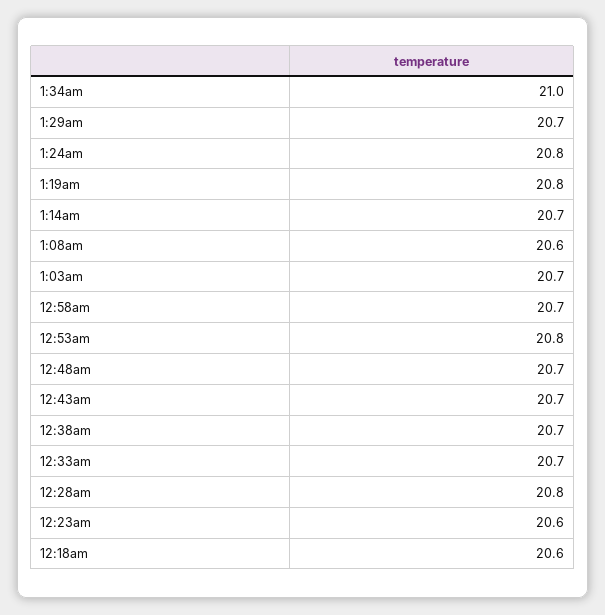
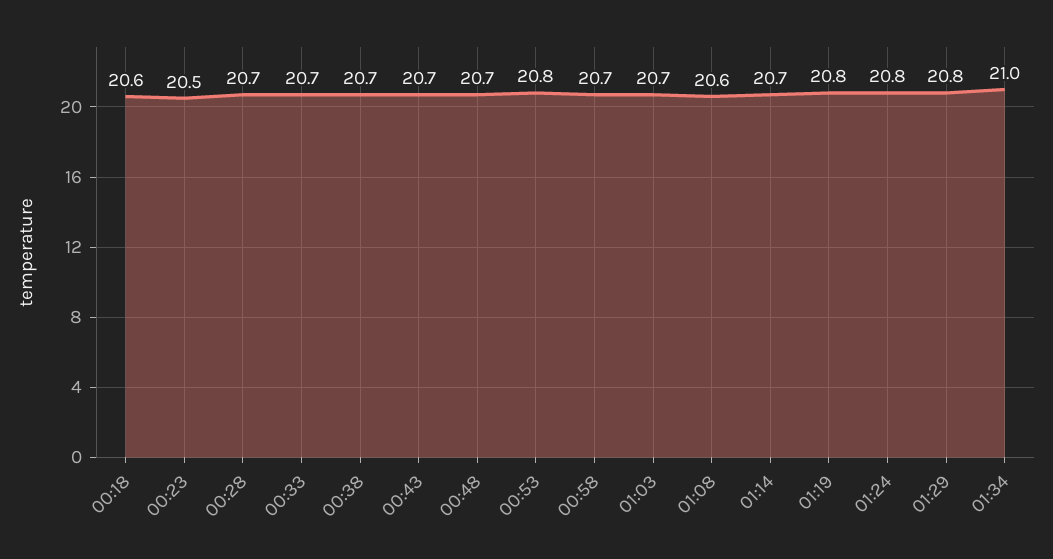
  {
    "1:34am": 21,
-   "1:29am": 20.7,
+   "1:29am": 20.8,
    "1:24am": 20.8,
    "1:19am": 20.8,
    "1:14am": 20.7,
    "1:08am": 20.6,
    "1:03am": 20.7,
    "12:58am": 20.7,
    "12:53am": 20.8,
    "12:48am": 20.7,
    "12:43am": 20.7,
    "12:38am": 20.7,
    "12:33am": 20.7,
-   "12:28am": 20.8,
+   "12:28am": 20.7,
-   "12:23am": 20.6,
+   "12:23am": 20.5,
    "12:18am": 20.6
  }

